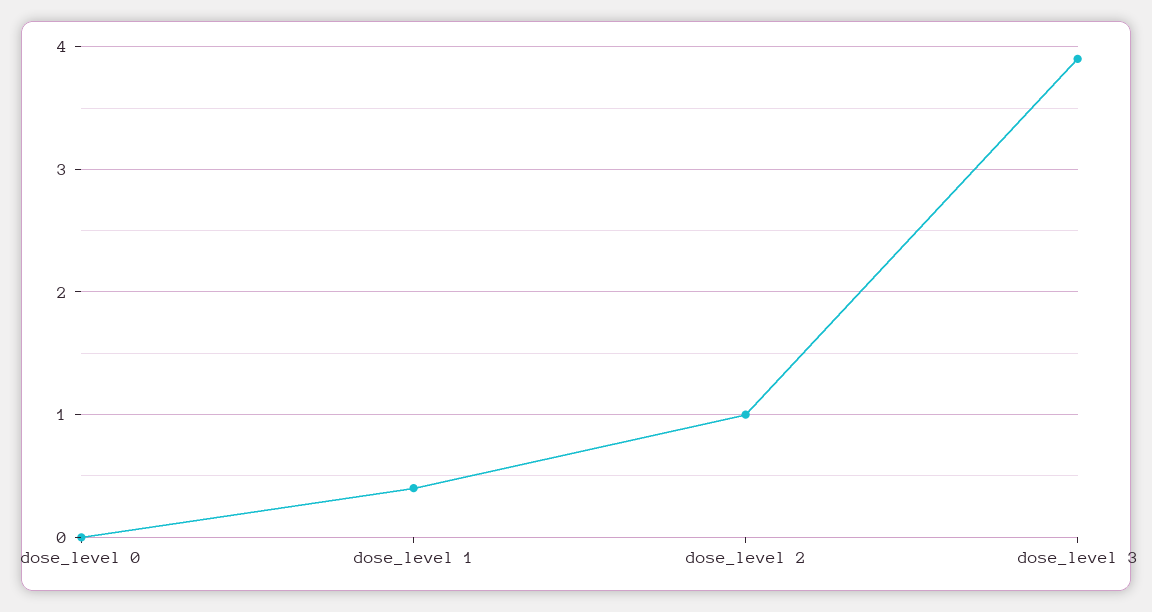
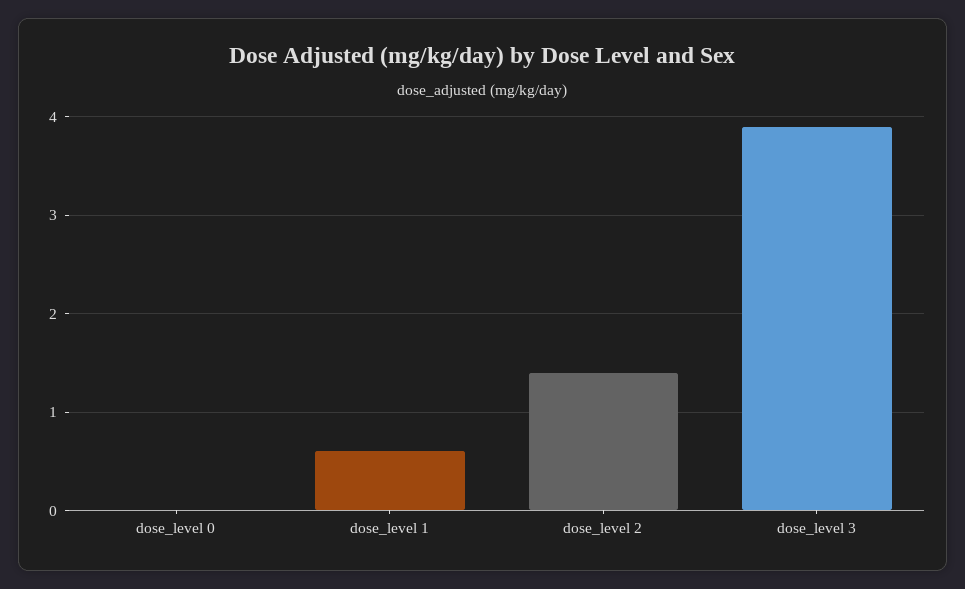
  {
    "dose_level 0": 0,
-   "dose_level 1": 0.4,
+   "dose_level 1": 0.6,
-   "dose_level 2": 1,
+   "dose_level 2": 1.4,
    "dose_level 3": 3.9
  }

